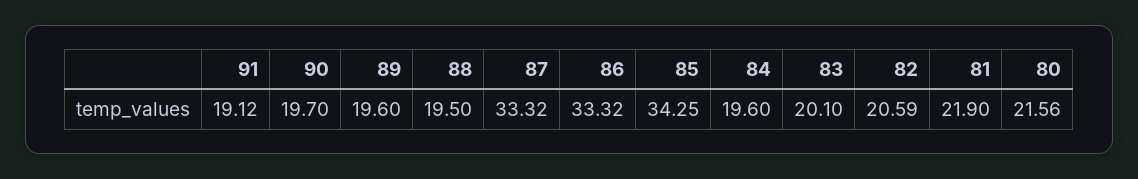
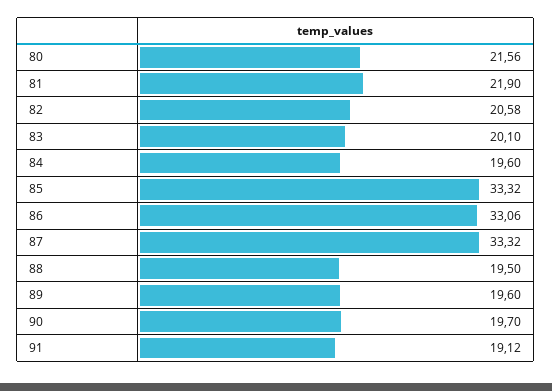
  {
    "91": 19.12,
    "90": 19.7,
    "89": 19.6,
    "88": 19.5,
    "87": 33.32,
-   "86": 33.32,
+   "86": 33.06,
-   "85": 34.25,
+   "85": 33.32,
    "84": 19.6,
    "83": 20.1,
-   "82": 20.59,
+   "82": 20.58,
    "81": 21.9,
    "80": 21.56
  }

